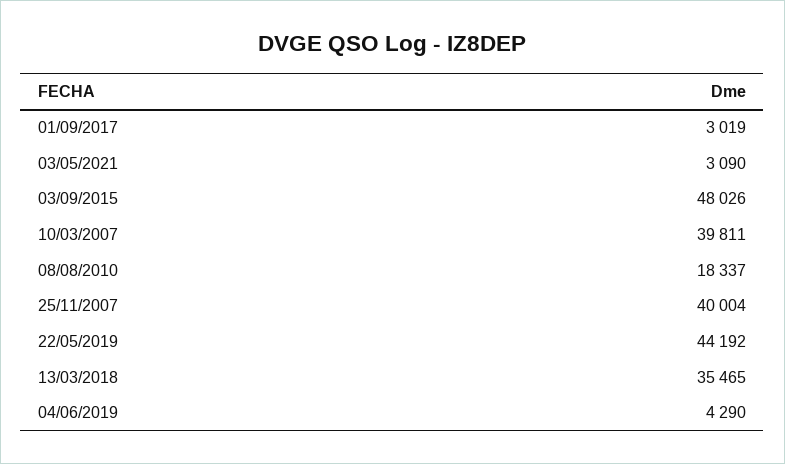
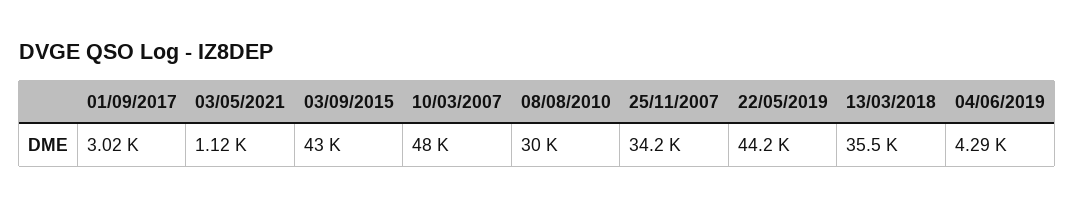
  {
    "01/09/2017": 3019,
-   "03/05/2021": 3090,
+   "03/05/2021": 1120,
-   "03/09/2015": 48026,
+   "03/09/2015": 43000,
-   "10/03/2007": 39811,
+   "10/03/2007": 48000,
-   "08/08/2010": 18337,
+   "08/08/2010": 30000,
-   "25/11/2007": 40004,
+   "25/11/2007": 34200,
    "22/05/2019": 44192,
    "13/03/2018": 35465,
    "04/06/2019": 4290
  }

